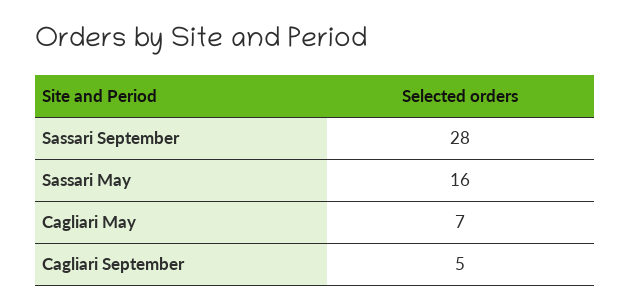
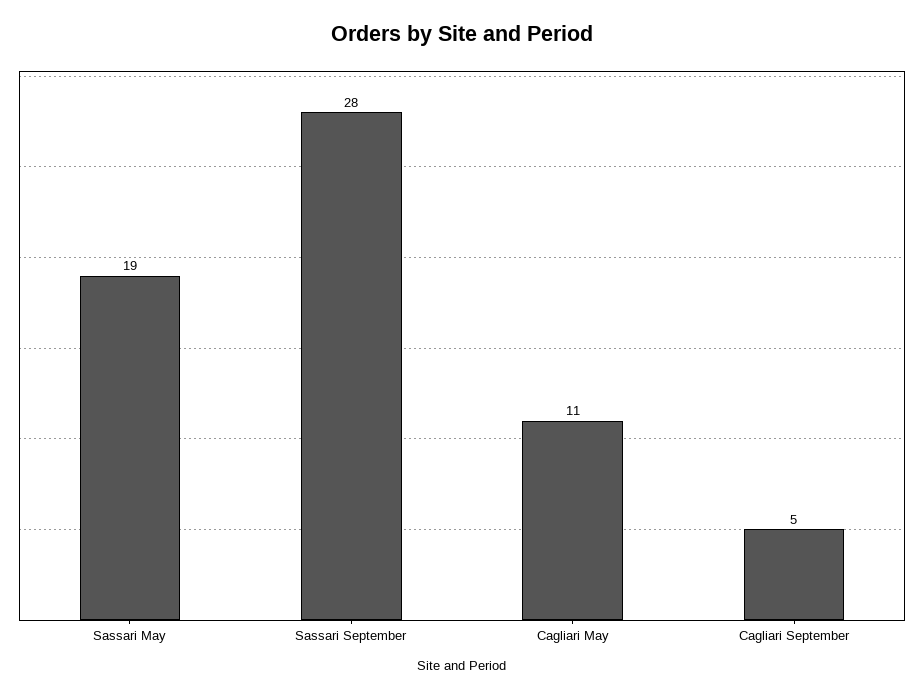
  {
    "Sassari September": 28,
-   "Sassari May": 16,
+   "Sassari May": 19,
-   "Cagliari May": 7,
+   "Cagliari May": 11,
    "Cagliari September": 5
  }

